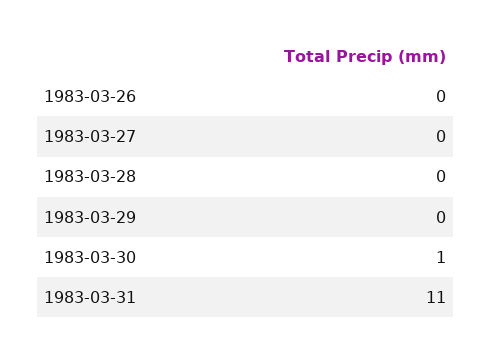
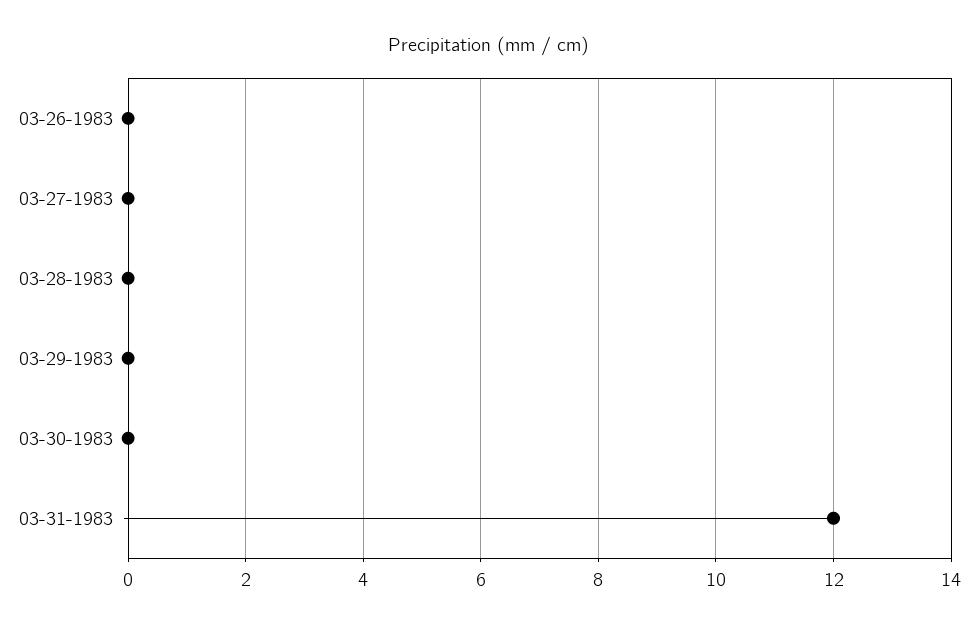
  {
    "1983-03-26": 0,
    "1983-03-27": 0,
    "1983-03-28": 0,
    "1983-03-29": 0,
-   "1983-03-30": 1,
+   "1983-03-30": 0,
-   "1983-03-31": 11
+   "1983-03-31": 12
  }

